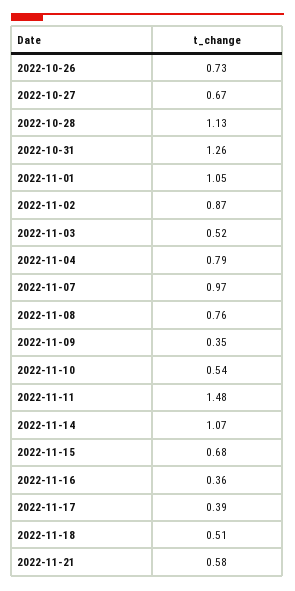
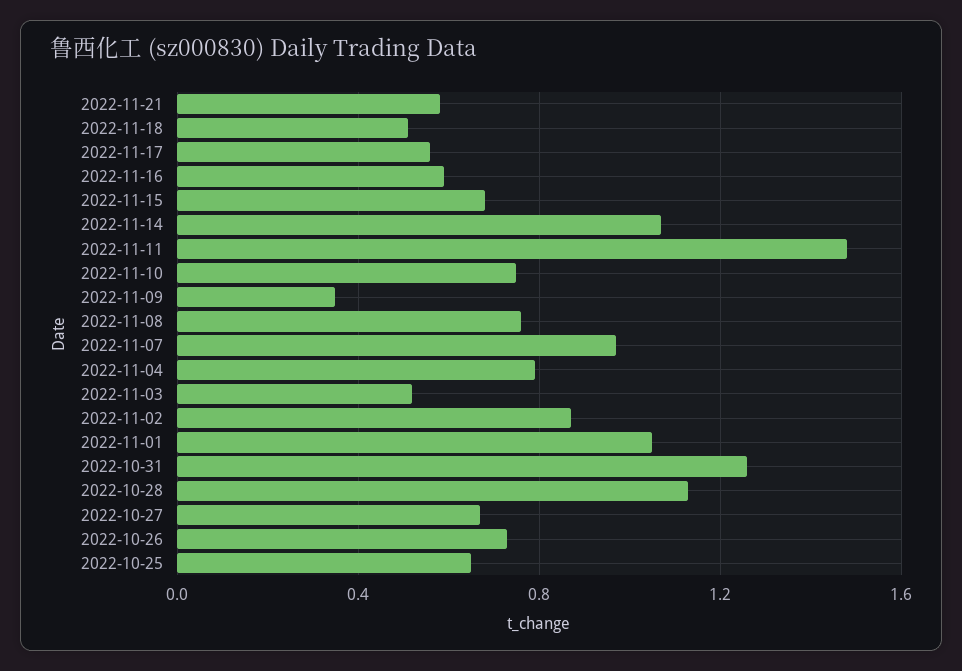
  {
    "2022-10-26": 0.73,
    "2022-10-27": 0.67,
    "2022-10-28": 1.13,
    "2022-10-31": 1.26,
    "2022-11-01": 1.05,
    "2022-11-02": 0.87,
    "2022-11-03": 0.52,
    "2022-11-04": 0.79,
    "2022-11-07": 0.97,
    "2022-11-08": 0.76,
    "2022-11-09": 0.35,
-   "2022-11-10": 0.54,
+   "2022-11-10": 0.75,
    "2022-11-11": 1.48,
    "2022-11-14": 1.07,
    "2022-11-15": 0.68,
-   "2022-11-16": 0.36,
+   "2022-11-16": 0.6,
-   "2022-11-17": 0.39,
+   "2022-11-17": 0.55,
    "2022-11-18": 0.51,
-   "2022-11-21": 0.58
+   "2022-11-21": 0.58,
+   "2022-10-25": 0.65
  }

